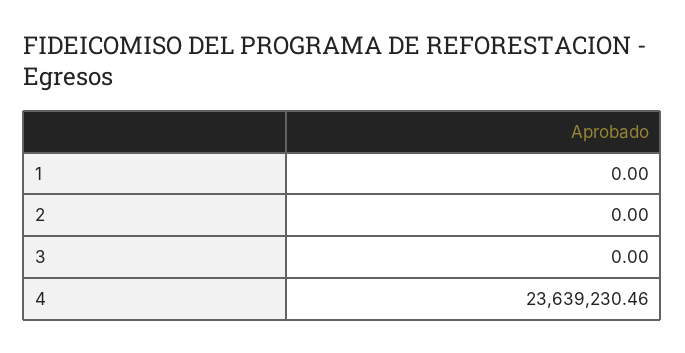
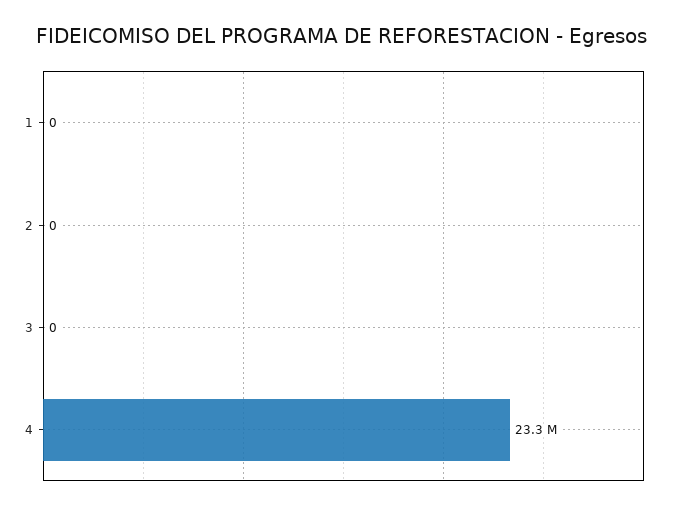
  {
    "1": 0,
    "2": 0,
    "3": 0,
-   "4": 23639230.46
+   "4": 23300000
  }

